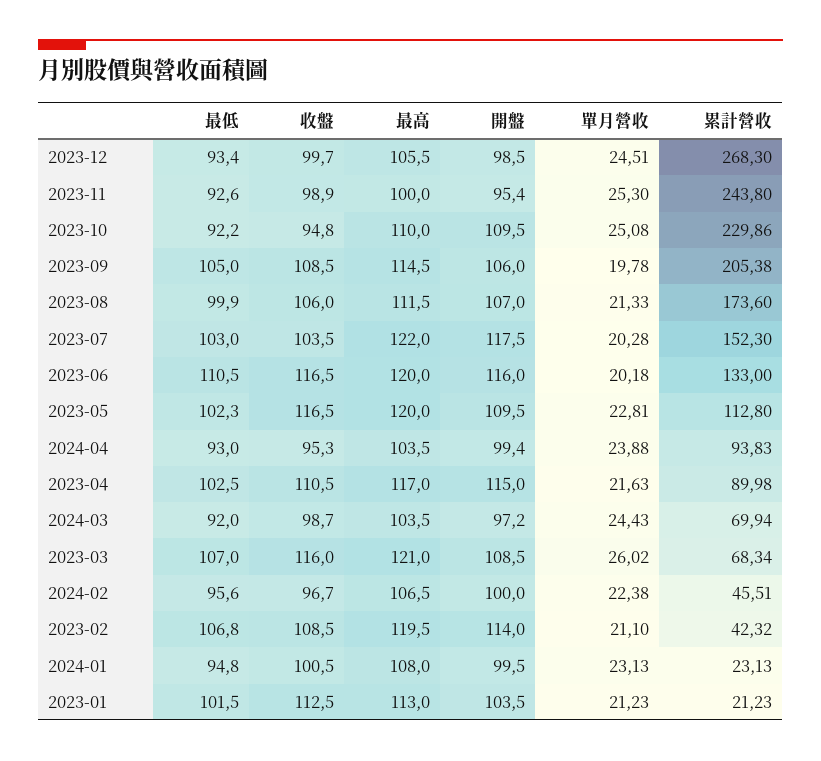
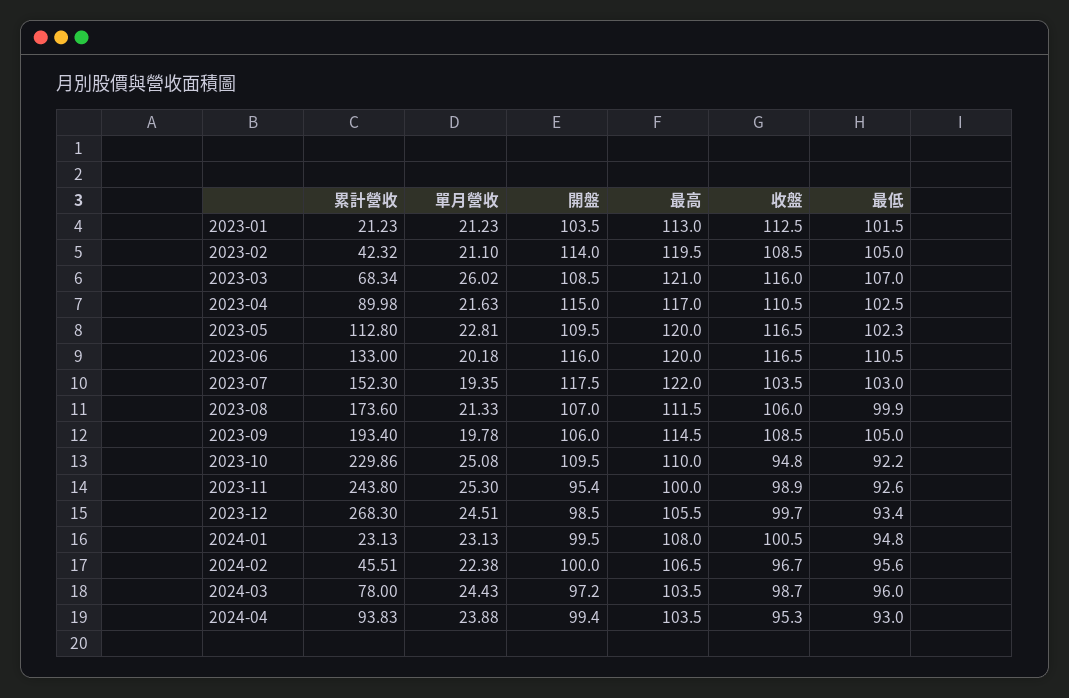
  {
    "最低": {
      "2023-12": 93.4,
      "2023-11": 92.6,
      "2023-10": 92.2,
      "2023-09": 105,
      "2023-08": 99.9,
      "2023-07": 103,
      "2023-06": 110.5,
      "2023-05": 102.3,
      "2024-04": 93,
      "2023-04": 102.5,
-     "2024-03": 92,
+     "2024-03": 96,
      "2023-03": 107,
      "2024-02": 95.6,
-     "2023-02": 106.8,
+     "2023-02": 105,
      "2024-01": 94.8,
      "2023-01": 101.5
    },
    "收盤": {
      "2023-12": 99.7,
      "2023-11": 98.9,
      "2023-10": 94.8,
      "2023-09": 108.5,
      "2023-08": 106,
      "2023-07": 103.5,
      "2023-06": 116.5,
      "2023-05": 116.5,
      "2024-04": 95.3,
      "2023-04": 110.5,
      "2024-03": 98.7,
      "2023-03": 116,
      "2024-02": 96.7,
      "2023-02": 108.5,
      "2024-01": 100.5,
      "2023-01": 112.5
    },
    "最高": {
      "2023-12": 105.5,
      "2023-11": 100,
      "2023-10": 110,
      "2023-09": 114.5,
      "2023-08": 111.5,
      "2023-07": 122,
      "2023-06": 120,
      "2023-05": 120,
      "2024-04": 103.5,
      "2023-04": 117,
      "2024-03": 103.5,
      "2023-03": 121,
      "2024-02": 106.5,
      "2023-02": 119.5,
      "2024-01": 108,
      "2023-01": 113
    },
    "開盤": {
      "2023-12": 98.5,
      "2023-11": 95.4,
      "2023-10": 109.5,
      "2023-09": 106,
      "2023-08": 107,
      "2023-07": 117.5,
      "2023-06": 116,
      "2023-05": 109.5,
      "2024-04": 99.4,
      "2023-04": 115,
      "2024-03": 97.2,
      "2023-03": 108.5,
      "2024-02": 100,
      "2023-02": 114,
      "2024-01": 99.5,
      "2023-01": 103.5
    },
    "單月營收": {
      "2023-12": 24.51,
      "2023-11": 25.3,
      "2023-10": 25.08,
      "2023-09": 19.78,
      "2023-08": 21.33,
-     "2023-07": 20.28,
+     "2023-07": 19.35,
      "2023-06": 20.18,
      "2023-05": 22.81,
      "2024-04": 23.88,
      "2023-04": 21.63,
      "2024-03": 24.43,
      "2023-03": 26.02,
      "2024-02": 22.38,
      "2023-02": 21.1,
      "2024-01": 23.13,
      "2023-01": 21.23
    },
    "累計營收": {
      "2023-12": 268.3,
      "2023-11": 243.8,
      "2023-10": 229.86,
-     "2023-09": 205.38,
+     "2023-09": 193.4,
      "2023-08": 173.6,
      "2023-07": 152.3,
      "2023-06": 133,
      "2023-05": 112.8,
      "2024-04": 93.83,
      "2023-04": 89.98,
-     "2024-03": 69.94,
+     "2024-03": 78,
      "2023-03": 68.34,
      "2024-02": 45.51,
      "2023-02": 42.32,
      "2024-01": 23.13,
      "2023-01": 21.23
    }
  }

